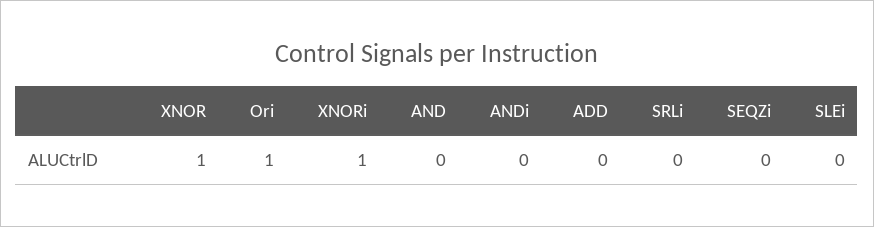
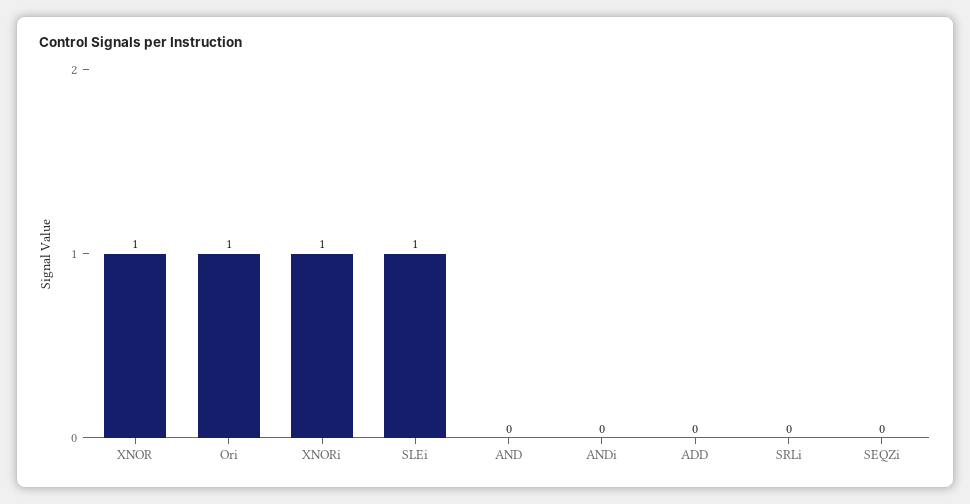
  {
    "XNOR": 1,
    "Ori": 1,
    "XNORi": 1,
    "AND": 0,
    "ANDi": 0,
    "ADD": 0,
    "SRLi": 0,
    "SEQZi": 0,
-   "SLEi": 0
+   "SLEi": 1
  }

